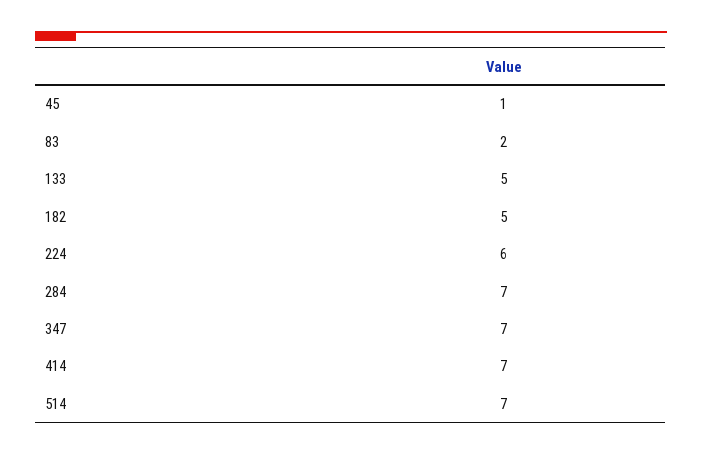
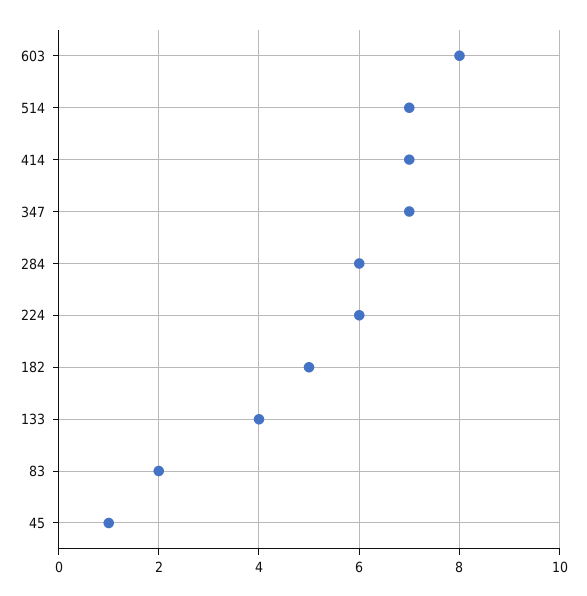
  {
    "45": 1,
    "83": 2,
-   "133": 5,
+   "133": 4,
    "182": 5,
    "224": 6,
-   "284": 7,
+   "284": 6,
    "347": 7,
    "414": 7,
-   "514": 7
+   "514": 7,
+   "603": 8
  }

